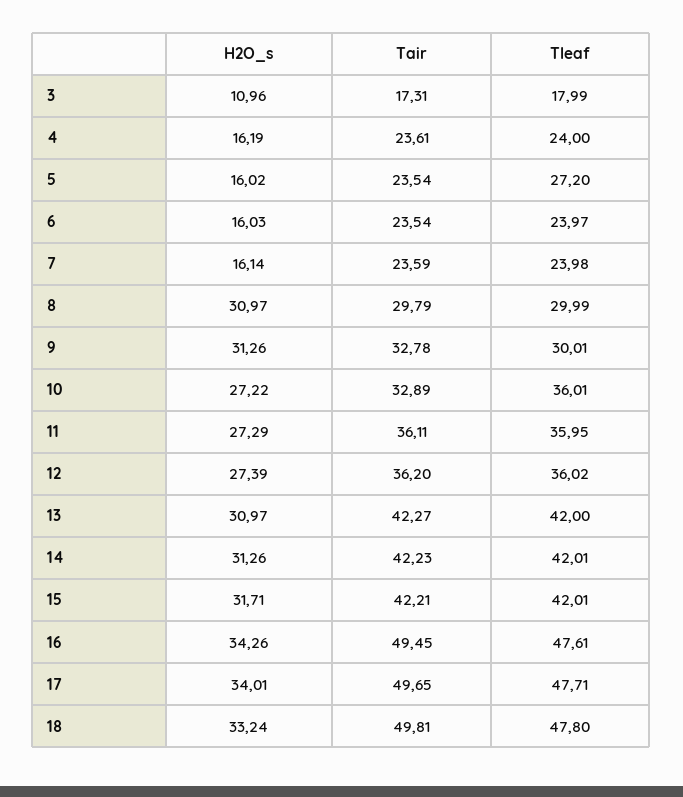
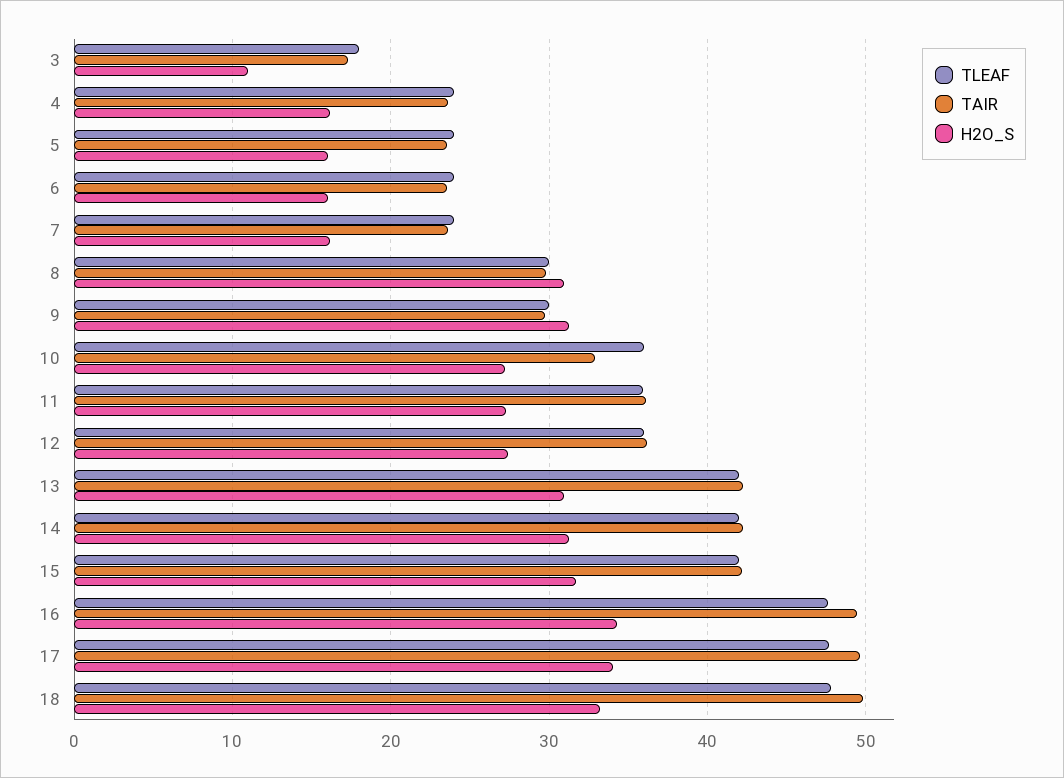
  {
    "H2O_s": {
      "3": 10.96,
      "4": 16.19,
      "5": 16.02,
      "6": 16.03,
      "7": 16.14,
      "8": 30.97,
      "9": 31.26,
      "10": 27.22,
      "11": 27.29,
      "12": 27.39,
      "13": 30.97,
      "14": 31.26,
      "15": 31.71,
      "16": 34.26,
      "17": 34.01,
      "18": 33.24
    },
    "Tair": {
      "3": 17.31,
      "4": 23.61,
      "5": 23.54,
      "6": 23.54,
      "7": 23.59,
      "8": 29.79,
-     "9": 32.78,
+     "9": 30,
      "10": 32.89,
      "11": 36.11,
      "12": 36.2,
      "13": 42.27,
      "14": 42.23,
      "15": 42.21,
      "16": 49.45,
      "17": 49.65,
      "18": 49.81
    },
    "Tleaf": {
      "3": 17.99,
      "4": 24,
-     "5": 27.2,
+     "5": 24,
      "6": 23.97,
      "7": 23.98,
      "8": 29.99,
      "9": 30.01,
      "10": 36.01,
      "11": 35.95,
      "12": 36.02,
      "13": 42,
      "14": 42.01,
      "15": 42.01,
      "16": 47.61,
      "17": 47.71,
      "18": 47.8
    }
  }

